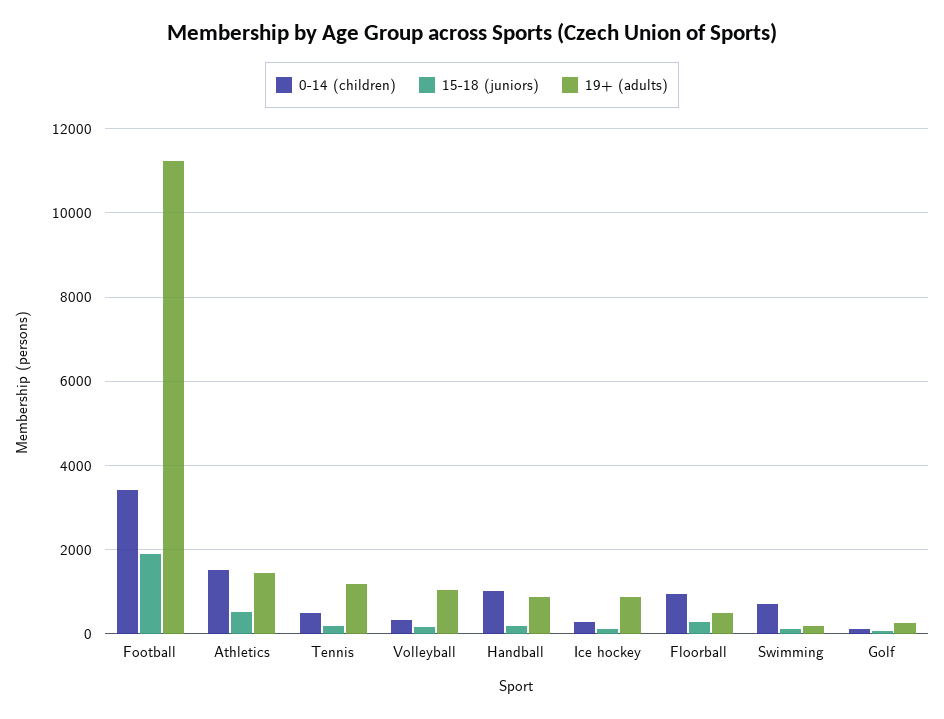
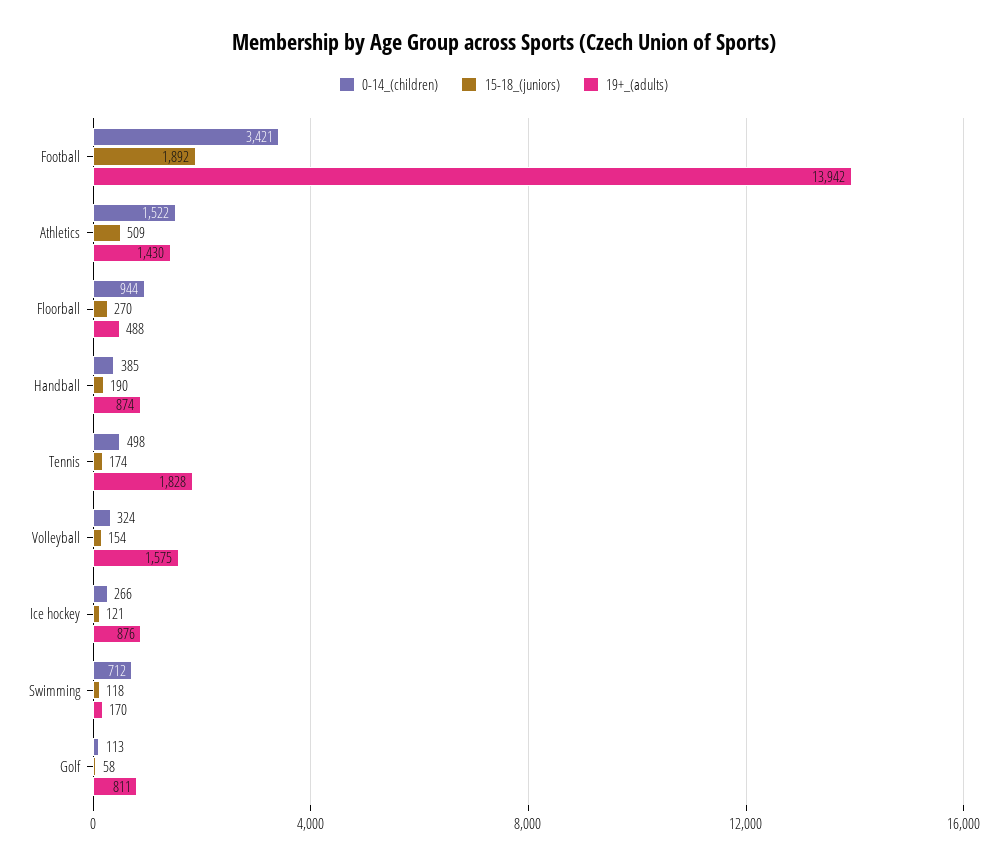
  {
    "0-14 (children)": {
      "Football": 3421,
      "Athletics": 1522,
      "Tennis": 498,
      "Volleyball": 324,
-     "Handball": 1000,
+     "Handball": 385,
      "Ice hockey": 266,
      "Floorball": 944,
      "Swimming": 712,
      "Golf": 113
    },
    "15-18 (juniors)": {
      "Football": 1892,
      "Athletics": 509,
      "Tennis": 174,
      "Volleyball": 154,
      "Handball": 190,
      "Ice hockey": 121,
      "Floorball": 270,
      "Swimming": 118,
      "Golf": 58
    },
    "19+ (adults)": {
-     "Football": 11200,
+     "Football": 13942,
      "Athletics": 1430,
-     "Tennis": 1200,
+     "Tennis": 1828,
-     "Volleyball": 1000,
+     "Volleyball": 1575,
      "Handball": 874,
      "Ice hockey": 876,
      "Floorball": 488,
      "Swimming": 170,
-     "Golf": 200
+     "Golf": 811
    }
  }

